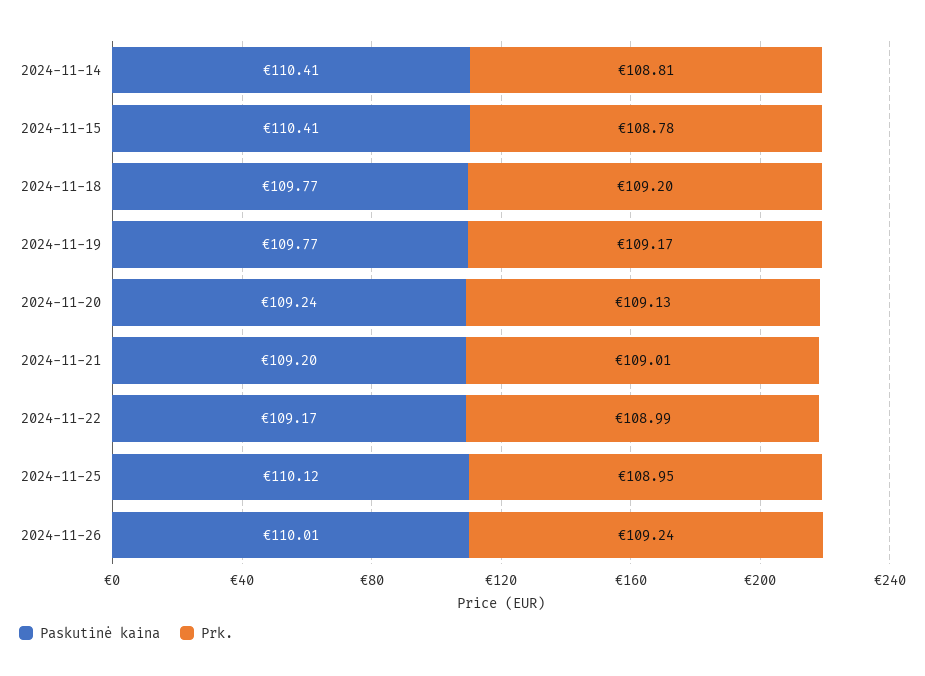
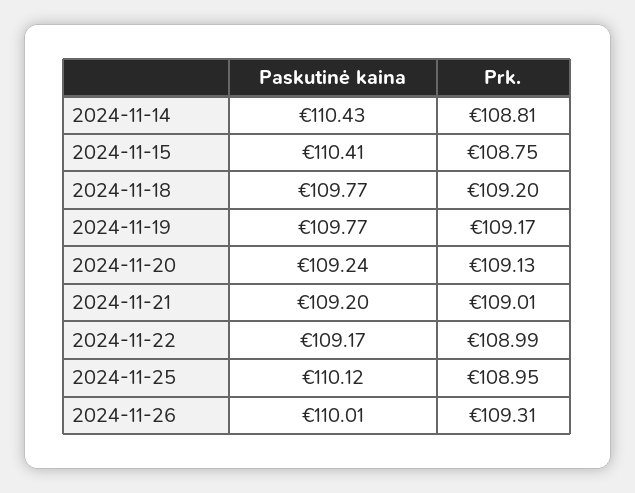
  {
    "Paskutinė kaina": {
-     "2024-11-14": 110.41,
+     "2024-11-14": 110.43,
      "2024-11-15": 110.41,
      "2024-11-18": 109.77,
      "2024-11-19": 109.77,
      "2024-11-20": 109.24,
      "2024-11-21": 109.2,
      "2024-11-22": 109.17,
      "2024-11-25": 110.12,
      "2024-11-26": 110.01
    },
    "Prk.": {
      "2024-11-14": 108.81,
-     "2024-11-15": 108.78,
+     "2024-11-15": 108.75,
      "2024-11-18": 109.2,
      "2024-11-19": 109.17,
      "2024-11-20": 109.13,
      "2024-11-21": 109.01,
      "2024-11-22": 108.99,
      "2024-11-25": 108.95,
-     "2024-11-26": 109.24
+     "2024-11-26": 109.31
    }
  }

